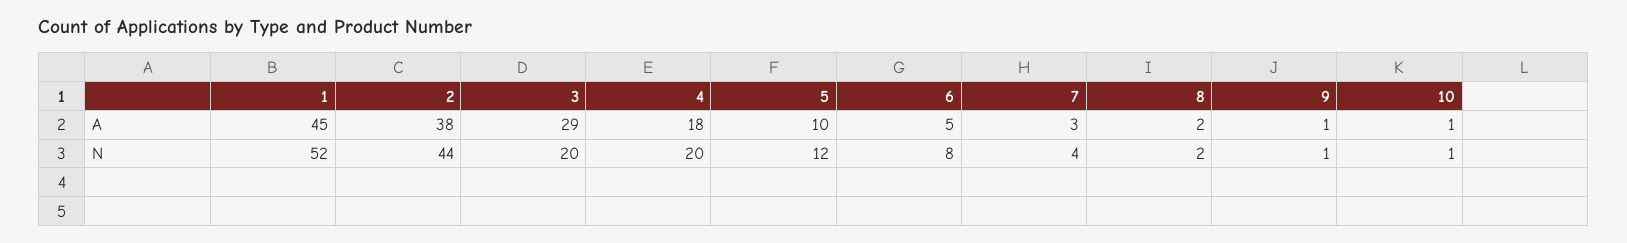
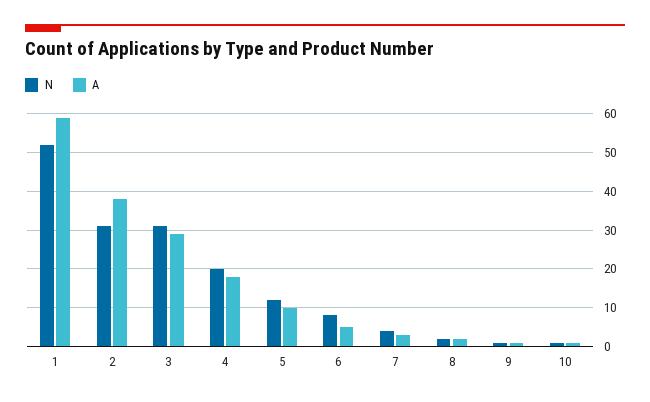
  {
    "A": {
-     "1": 45,
+     "1": 60,
      "2": 38,
      "3": 29,
      "4": 18,
      "5": 10,
      "6": 5,
      "7": 3,
      "8": 2,
      "9": 1,
      "10": 1
    },
    "N": {
      "1": 52,
-     "2": 44,
+     "2": 30,
-     "3": 20,
+     "3": 30,
      "4": 20,
      "5": 12,
      "6": 8,
      "7": 4,
      "8": 2,
      "9": 1,
      "10": 1
    }
  }

